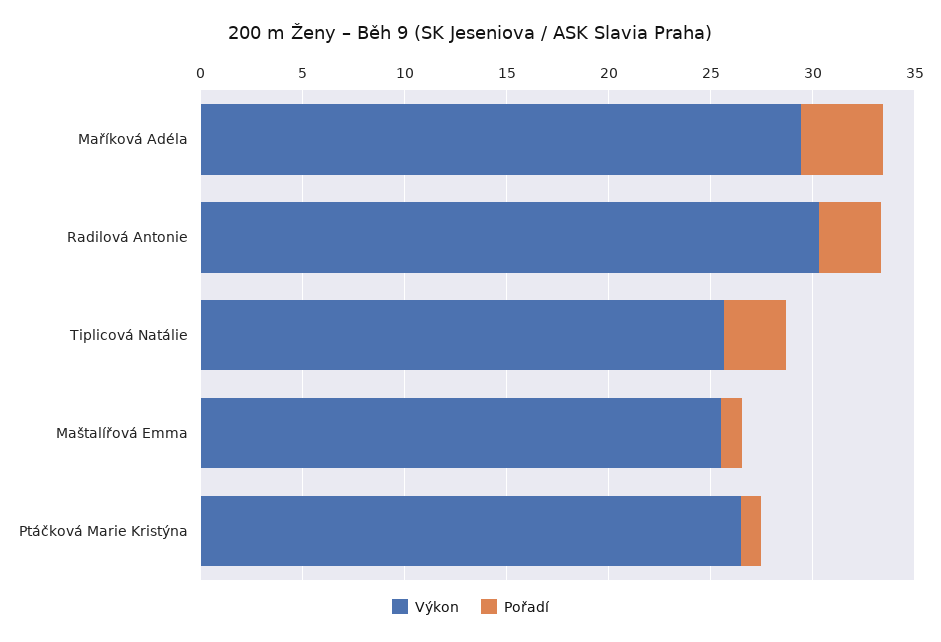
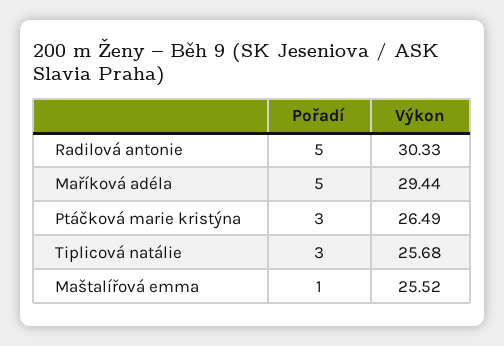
  {
    "Výkon": {
      "Maříková Adéla": 29.44,
      "Radilová Antonie": 30.33,
      "Tiplicová Natálie": 25.68,
      "Maštalířová Emma": 25.52,
      "Ptáčková Marie Kristýna": 26.49
    },
    "Pořadí": {
-     "Maříková Adéla": 4,
+     "Maříková Adéla": 5,
-     "Radilová Antonie": 3,
+     "Radilová Antonie": 5,
      "Tiplicová Natálie": 3,
      "Maštalířová Emma": 1,
-     "Ptáčková Marie Kristýna": 1
+     "Ptáčková Marie Kristýna": 3
    }
  }

